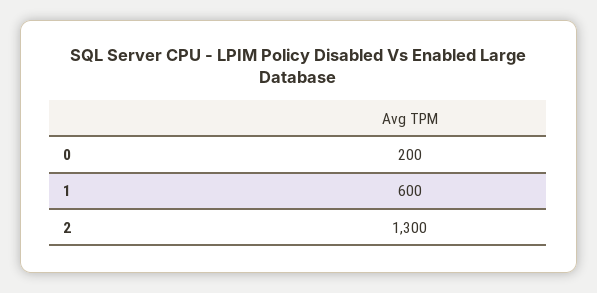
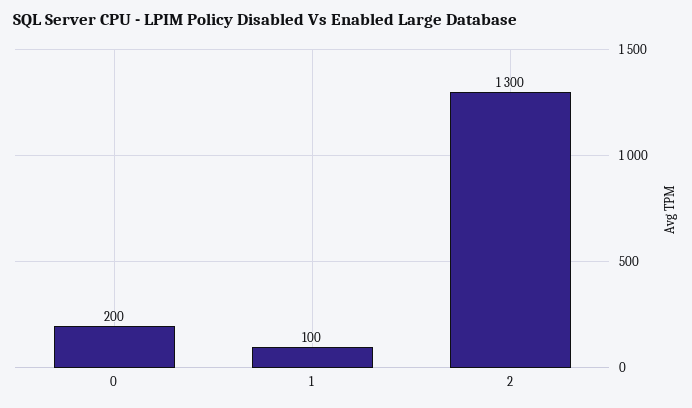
  {
    "0": 200,
-   "1": 600,
+   "1": 100,
    "2": 1300
  }

